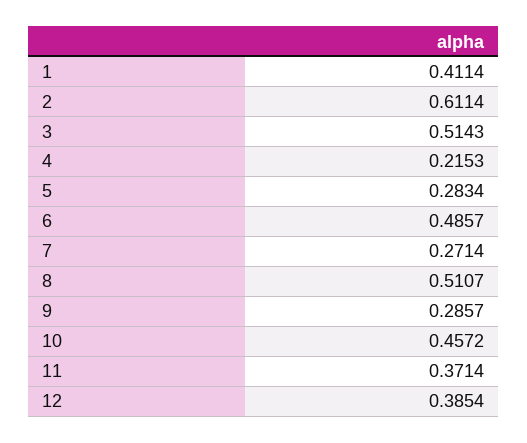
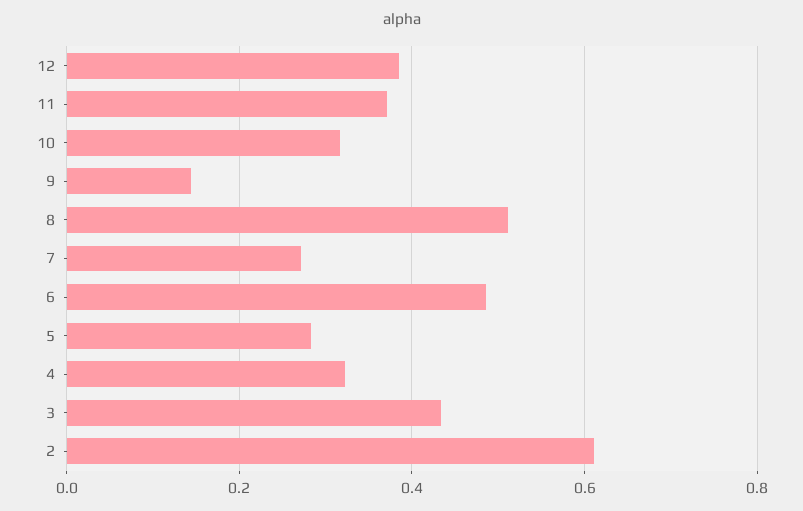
  {
-   "1": 0.4114,
    "2": 0.6114,
-   "3": 0.5143,
+   "3": 0.44,
-   "4": 0.2153,
+   "4": 0.32,
    "5": 0.2834,
    "6": 0.4857,
    "7": 0.2714,
    "8": 0.5107,
-   "9": 0.2857,
+   "9": 0.14,
-   "10": 0.4572,
+   "10": 0.32,
    "11": 0.3714,
    "12": 0.3854
  }

